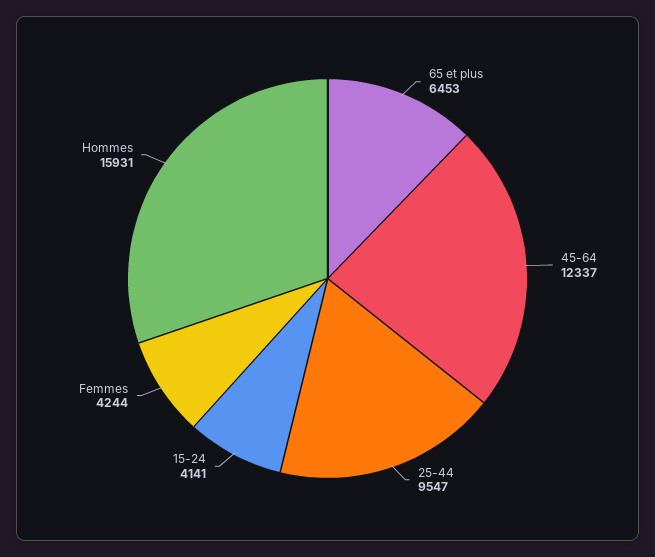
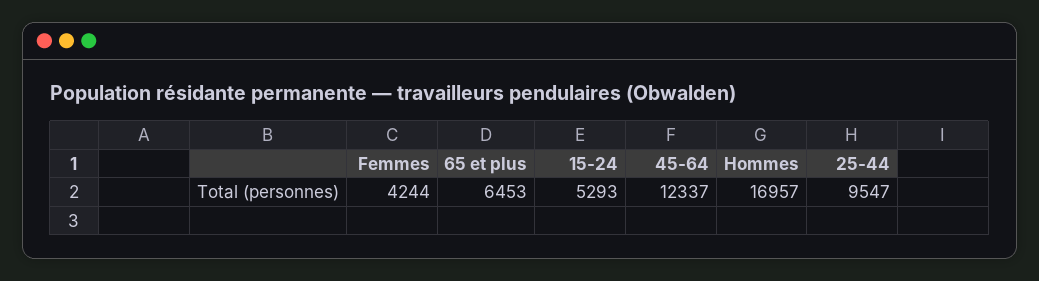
  {
    "65 et plus": 6453,
    "45-64": 12337,
    "25-44": 9547,
-   "15-24": 4141,
+   "15-24": 5293,
    "Femmes": 4244,
-   "Hommes": 15931
+   "Hommes": 16957
  }

